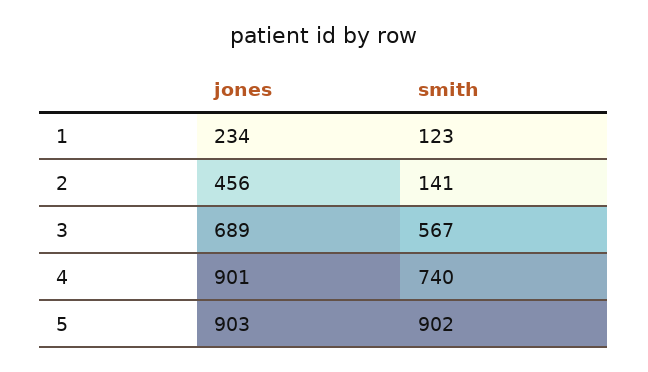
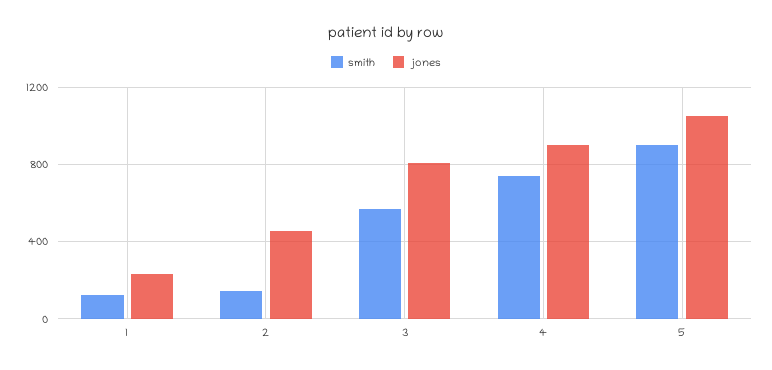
  {
    "jones": {
      "1": 234,
      "2": 456,
-     "3": 689,
+     "3": 800,
      "4": 901,
-     "5": 903
+     "5": 1050
    },
    "smith": {
      "1": 123,
      "2": 141,
      "3": 567,
      "4": 740,
      "5": 902
    }
  }

